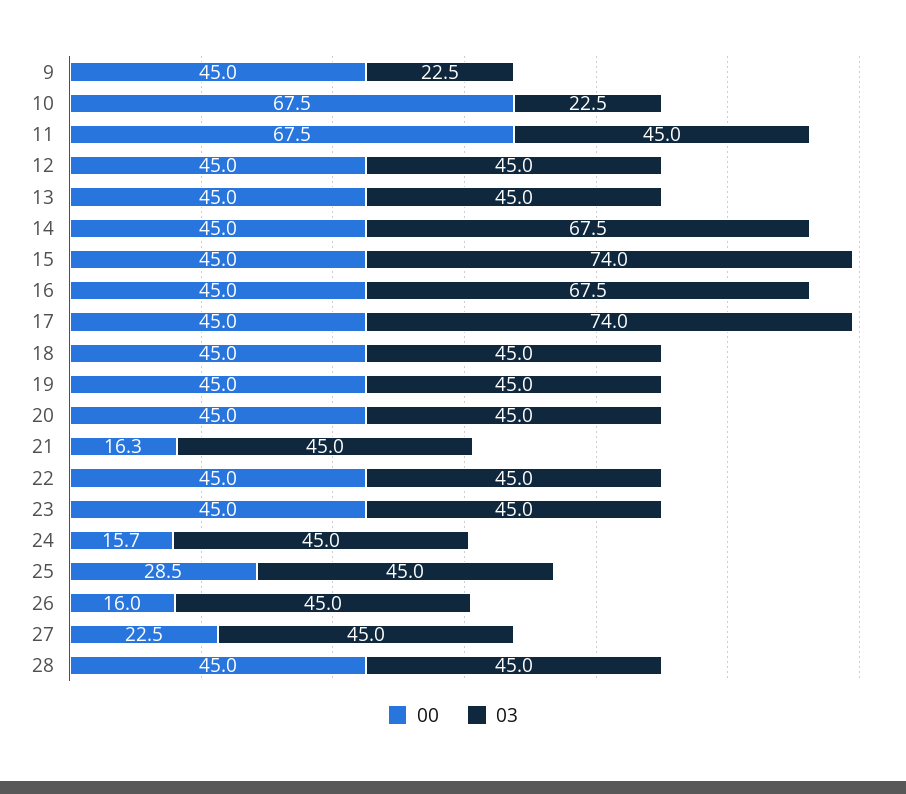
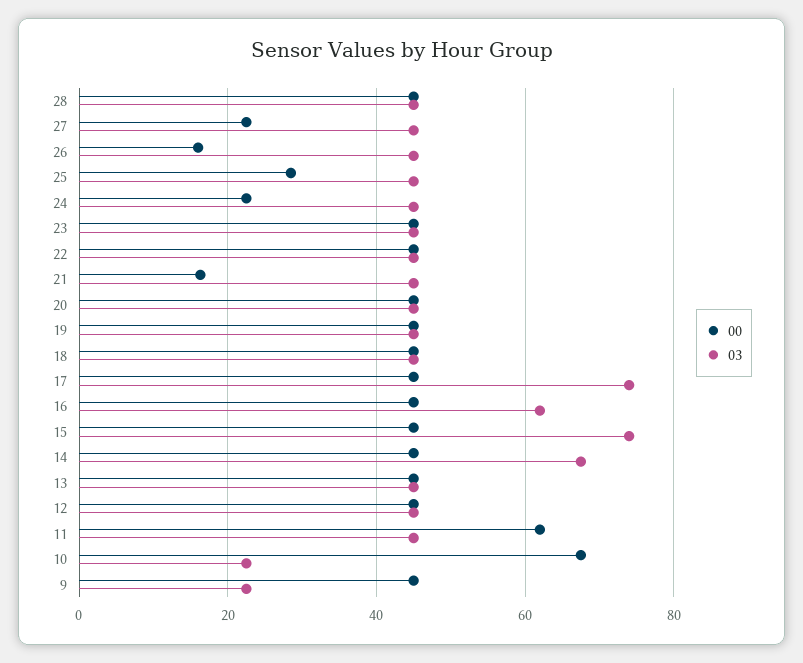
  {
    "00": {
      "9": 45,
      "10": 67.5,
-     "11": 67.5,
+     "11": 62,
      "12": 45,
      "13": 45,
      "14": 45,
      "15": 45,
      "16": 45,
      "17": 45,
      "18": 45,
      "19": 45,
      "20": 45,
      "21": 16.3,
      "22": 45,
      "23": 45,
-     "24": 15.7,
+     "24": 22,
      "25": 28.5,
      "26": 16,
      "27": 22.5,
      "28": 45
    },
    "03": {
      "9": 22.5,
      "10": 22.5,
      "11": 45,
      "12": 45,
      "13": 45,
      "14": 67.5,
      "15": 74,
-     "16": 67.5,
+     "16": 62,
      "17": 74,
      "18": 45,
      "19": 45,
      "20": 45,
      "21": 45,
      "22": 45,
      "23": 45,
      "24": 45,
      "25": 45,
      "26": 45,
      "27": 45,
      "28": 45
    }
  }

